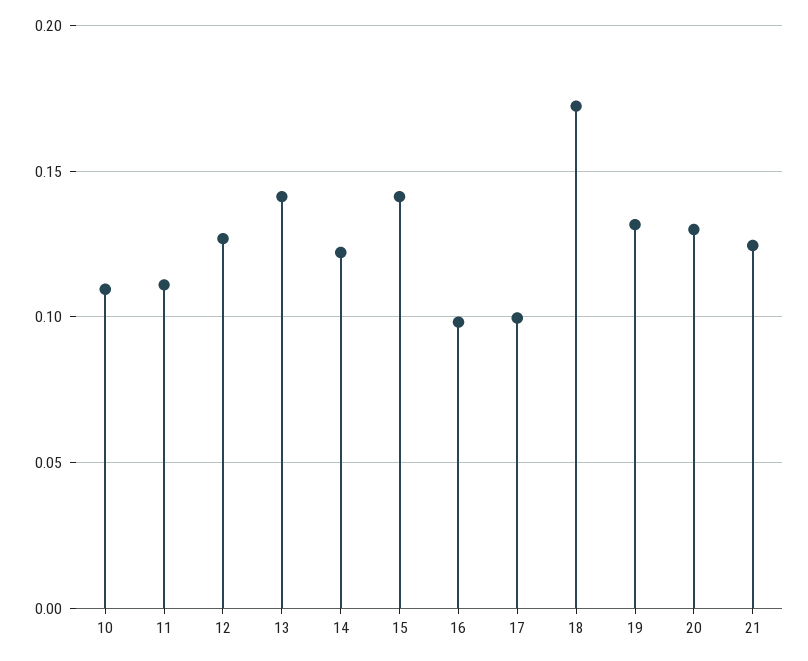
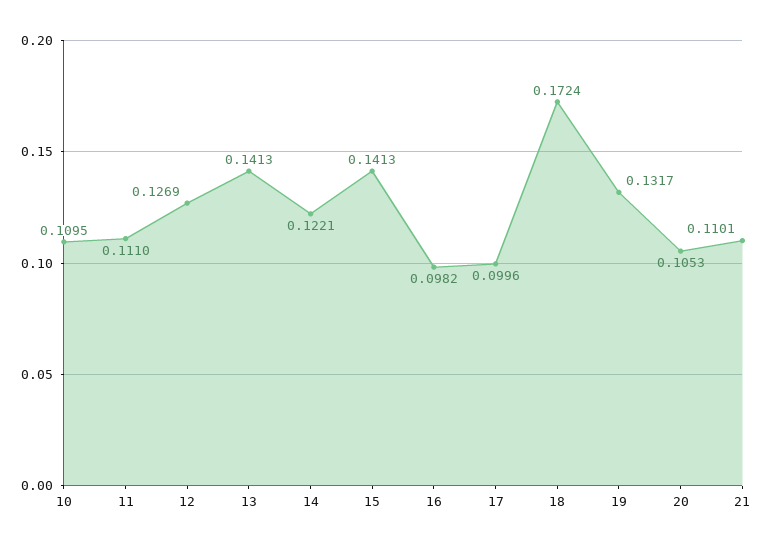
  {
    "10": 0.1095,
    "11": 0.111,
    "12": 0.1269,
    "13": 0.1413,
    "14": 0.1221,
    "15": 0.1413,
    "16": 0.0982,
    "17": 0.0996,
    "18": 0.1724,
    "19": 0.1317,
-   "20": 0.13,
+   "20": 0.1053,
-   "21": 0.125
+   "21": 0.1101
  }

